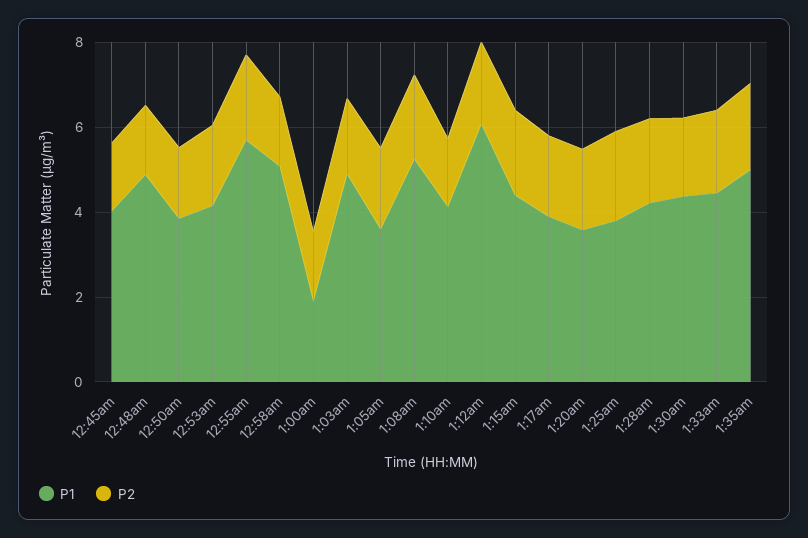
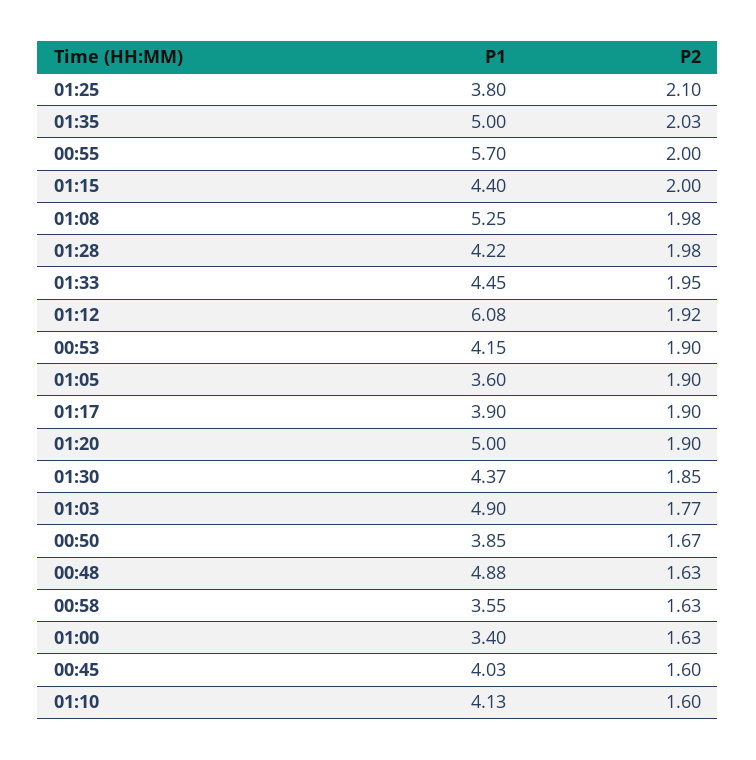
  {
    "P1": {
      "12:45am": 4.03,
      "12:48am": 4.88,
      "12:50am": 3.85,
      "12:53am": 4.15,
      "12:55am": 5.7,
-     "12:58am": 5,
+     "12:58am": 3.55,
-     "1:00am": 2,
+     "1:00am": 3.4,
      "1:03am": 4.9,
      "1:05am": 3.6,
      "1:08am": 5.25,
      "1:10am": 4.13,
      "1:12am": 6.08,
      "1:15am": 4.4,
      "1:17am": 3.9,
-     "1:20am": 3.5,
+     "1:20am": 5,
      "1:25am": 3.8,
      "1:28am": 4.22,
      "1:30am": 4.37,
      "1:33am": 4.45,
      "1:35am": 5
    },
    "P2": {
      "12:45am": 1.6,
      "12:48am": 1.63,
      "12:50am": 1.67,
      "12:53am": 1.9,
      "12:55am": 2,
      "12:58am": 1.63,
      "1:00am": 1.63,
      "1:03am": 1.77,
      "1:05am": 1.9,
      "1:08am": 1.98,
      "1:10am": 1.6,
      "1:12am": 1.92,
      "1:15am": 2,
      "1:17am": 1.9,
      "1:20am": 1.9,
      "1:25am": 2.1,
      "1:28am": 1.98,
      "1:30am": 1.85,
      "1:33am": 1.95,
      "1:35am": 2.03
    }
  }

